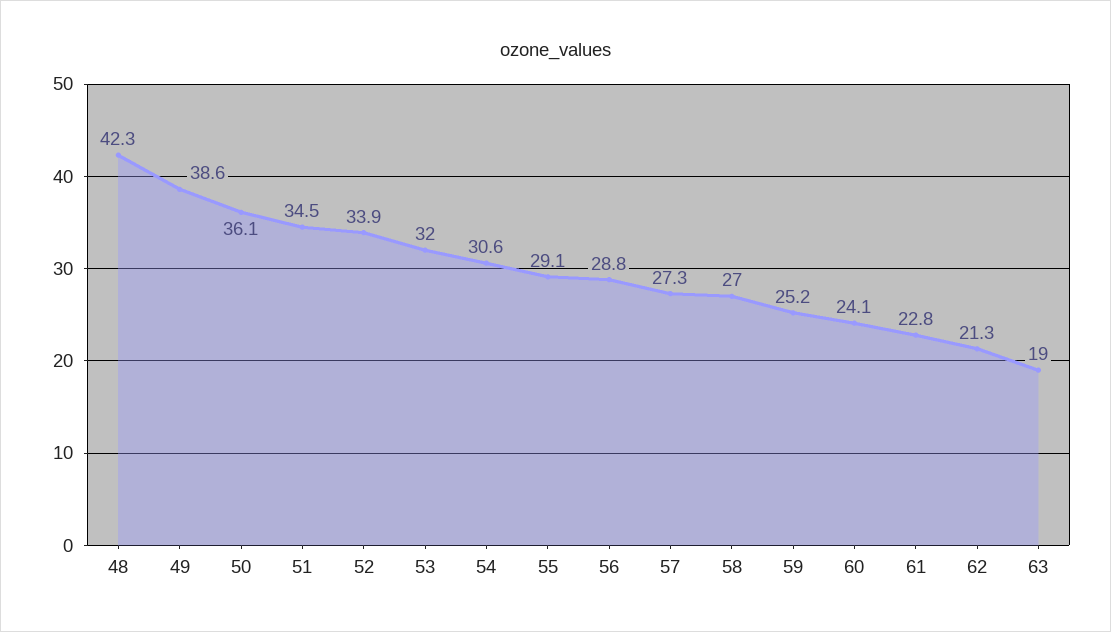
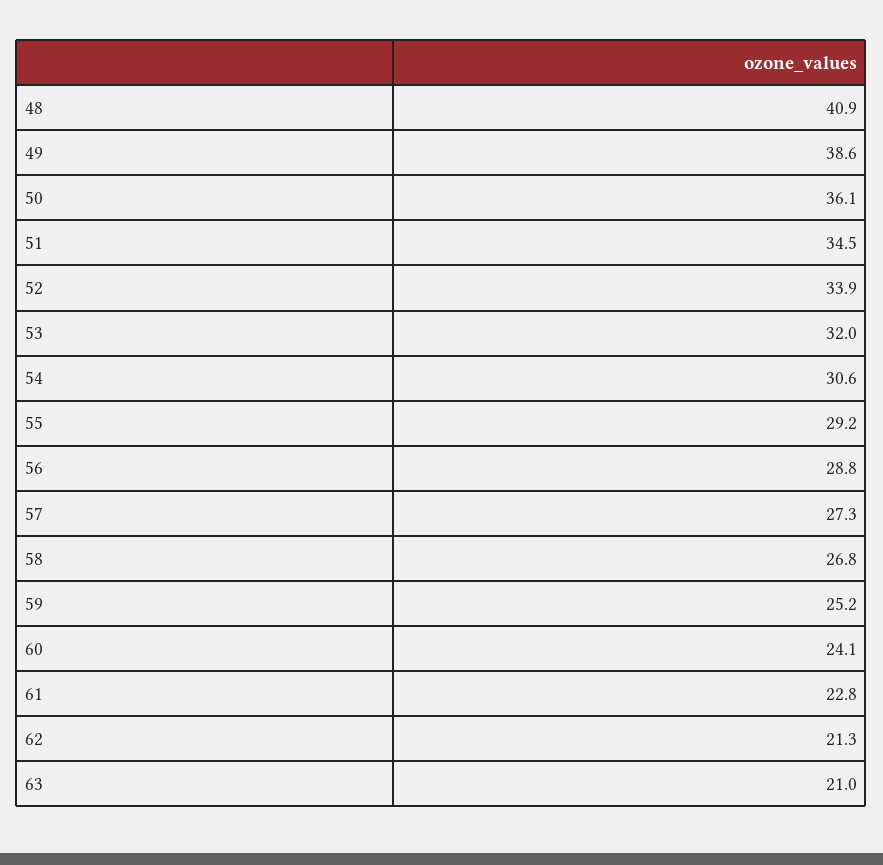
  {
-   "48": 42.3,
+   "48": 40.9,
    "49": 38.6,
    "50": 36.1,
    "51": 34.5,
    "52": 33.9,
    "53": 32,
    "54": 30.6,
-   "55": 29.1,
+   "55": 29.2,
    "56": 28.8,
    "57": 27.3,
-   "58": 27,
+   "58": 26.8,
    "59": 25.2,
    "60": 24.1,
    "61": 22.8,
    "62": 21.3,
-   "63": 19
+   "63": 21
  }

